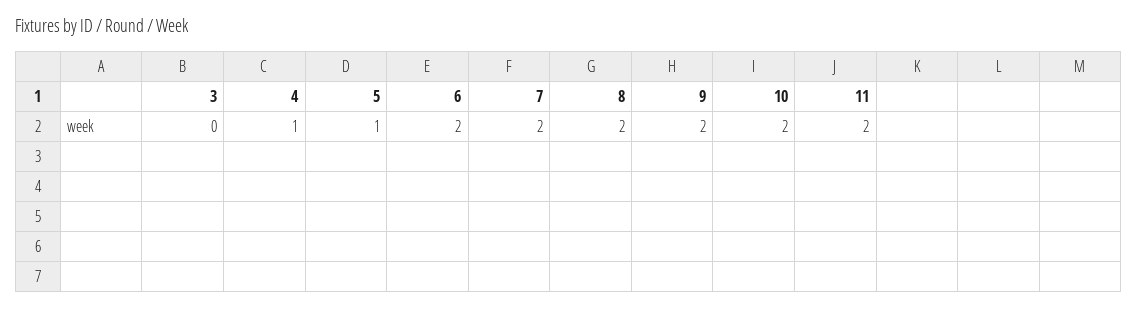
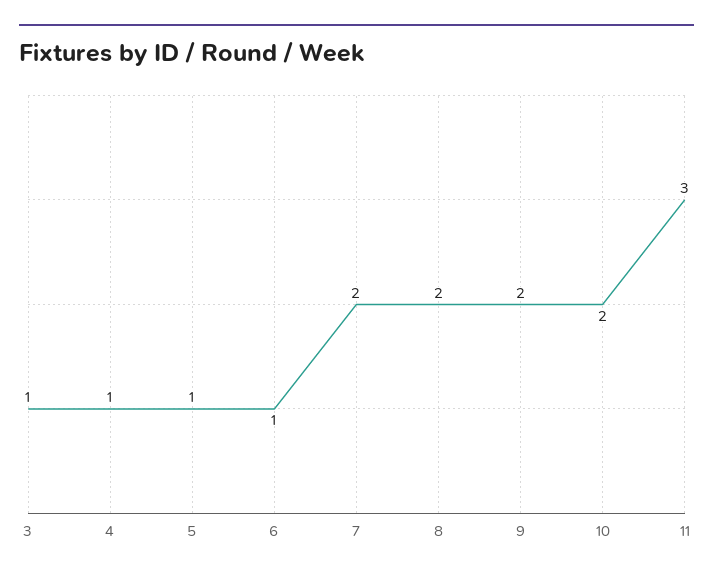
  {
-   "3": 0,
+   "3": 1,
    "4": 1,
    "5": 1,
-   "6": 2,
+   "6": 1,
    "7": 2,
    "8": 2,
    "9": 2,
    "10": 2,
-   "11": 2
+   "11": 3
  }

